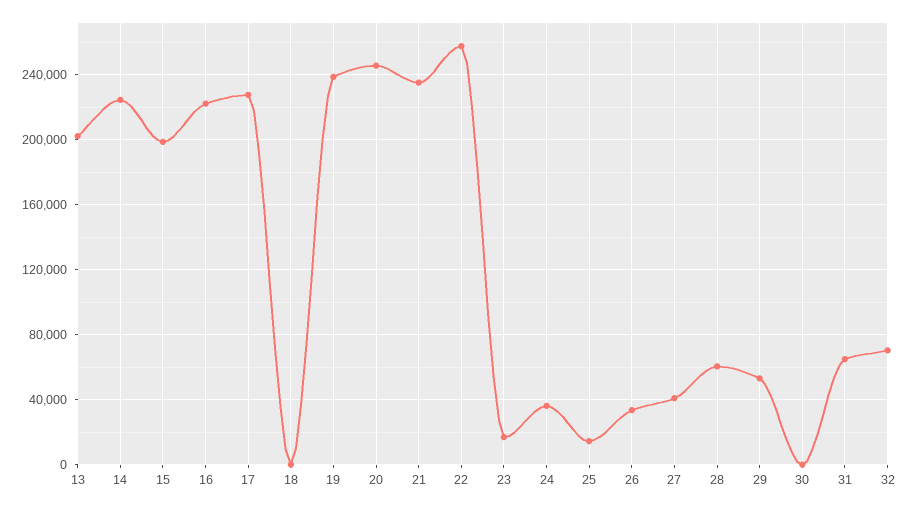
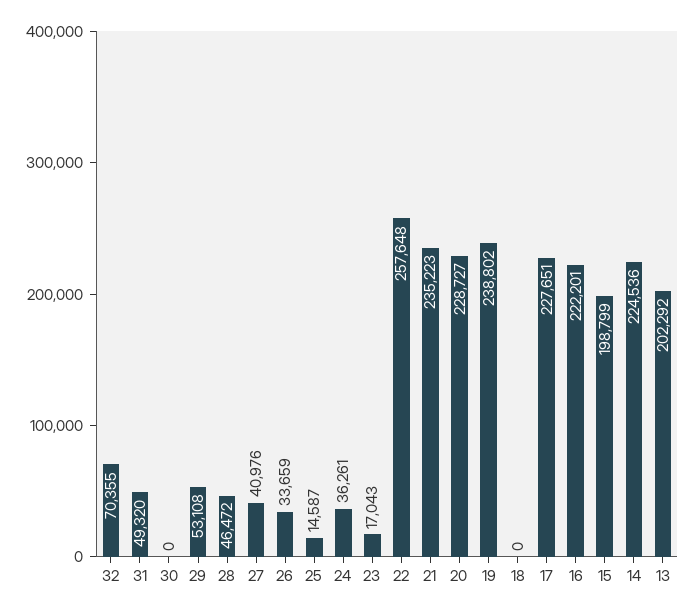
  {
    "13": 202292,
    "14": 224536,
    "15": 198799,
    "16": 222201,
    "17": 227651,
    "18": 0,
    "19": 238802,
-   "20": 245000,
+   "20": 228727,
    "21": 235223,
    "22": 257648,
    "23": 17043,
    "24": 36261,
    "25": 14587,
    "26": 33659,
    "27": 40976,
-   "28": 60000,
+   "28": 46472,
    "29": 53108,
    "30": 0,
-   "31": 65000,
+   "31": 49320,
    "32": 70355
  }

